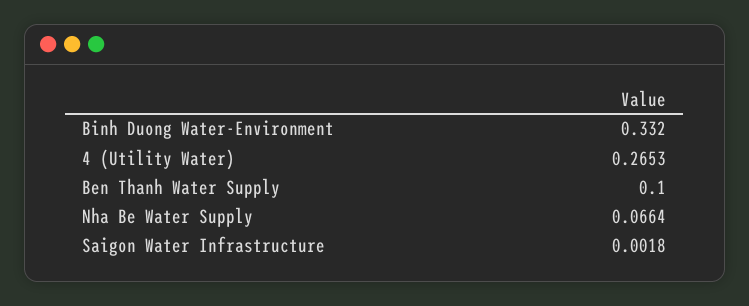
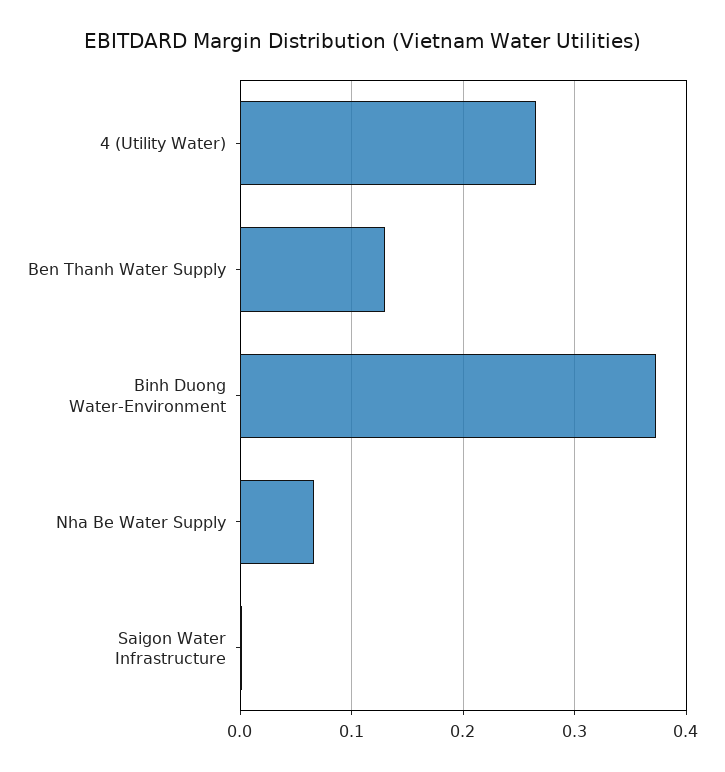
  {
-   "Binh Duong Water-Environment": 0.332,
+   "Binh Duong Water-Environment": 0.37,
    "4 (Utility Water)": 0.2653,
-   "Ben Thanh Water Supply": 0.1,
+   "Ben Thanh Water Supply": 0.13,
    "Nha Be Water Supply": 0.0664,
    "Saigon Water Infrastructure": 0.0018
  }

